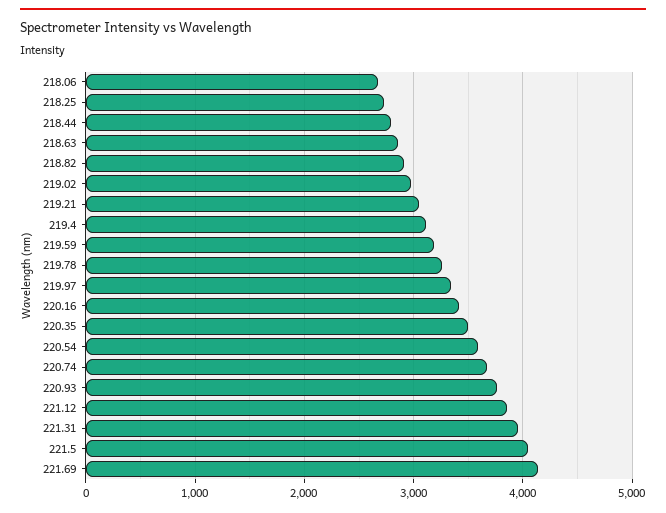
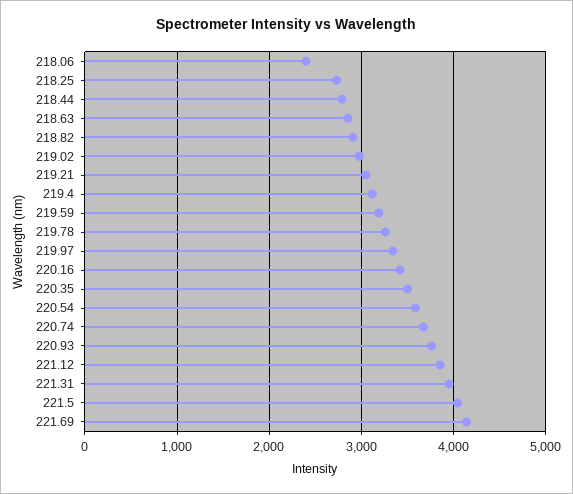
  {
-   "218.06": 2700,
+   "218.06": 2400,
    "218.25": 2700,
    "218.44": 2800,
    "218.63": 2900,
    "218.82": 2900,
    "219.02": 3000,
    "219.21": 3000,
    "219.4": 3100,
    "219.59": 3200,
    "219.78": 3300,
    "219.97": 3300,
    "220.16": 3400,
    "220.35": 3500,
    "220.54": 3600,
    "220.74": 3700,
    "220.93": 3800,
    "221.12": 3900,
    "221.31": 4000,
    "221.5": 4000,
    "221.69": 4100
  }

